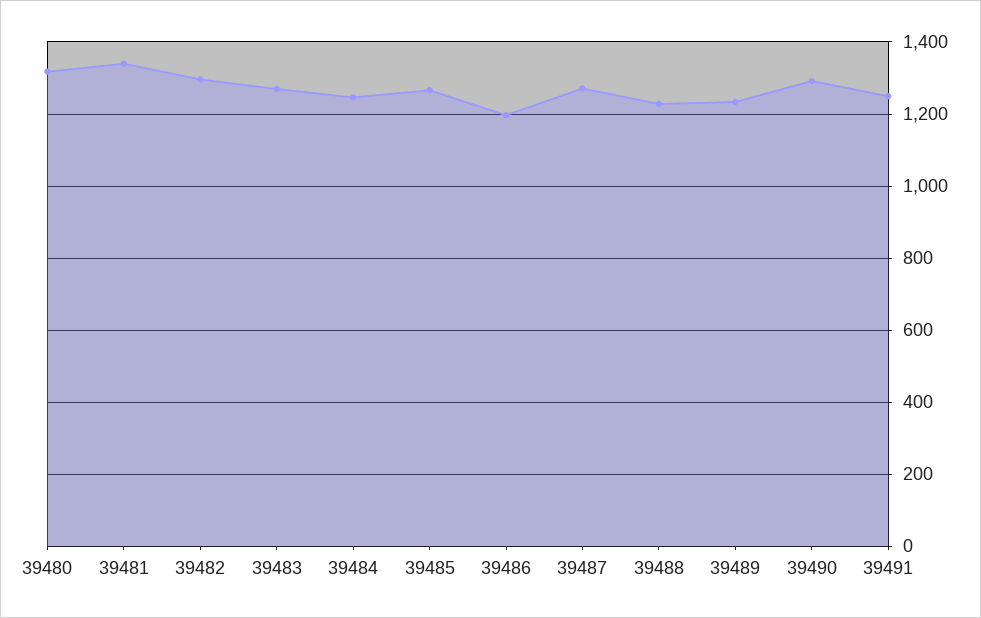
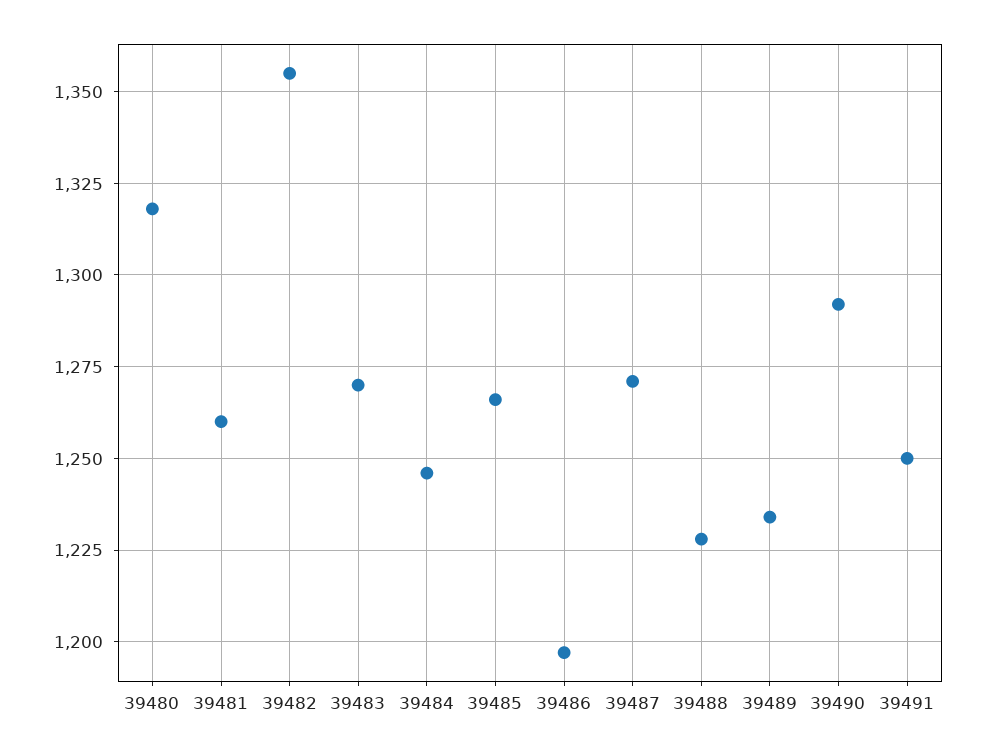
  {
    "39480": 1320,
-   "39481": 1340,
+   "39481": 1260,
-   "39482": 1300,
+   "39482": 1355,
    "39483": 1270,
    "39484": 1245,
    "39485": 1265,
    "39486": 1195,
    "39487": 1270,
    "39488": 1230,
    "39489": 1235,
    "39490": 1290,
    "39491": 1250
  }

